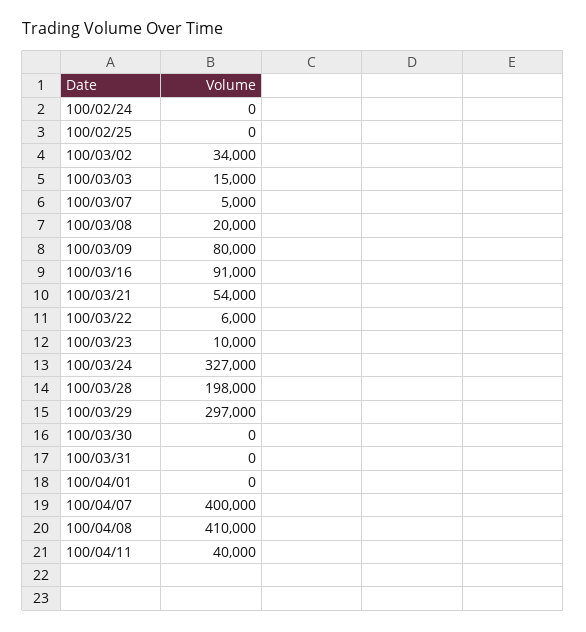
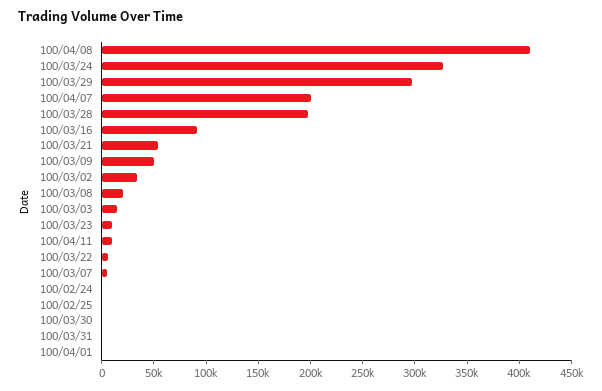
  {
    "100/02/24": 0,
    "100/02/25": 0,
    "100/03/02": 34000,
    "100/03/03": 15000,
    "100/03/07": 5000,
    "100/03/08": 20000,
-   "100/03/09": 80000,
+   "100/03/09": 50000,
    "100/03/16": 91000,
    "100/03/21": 54000,
    "100/03/22": 6000,
    "100/03/23": 10000,
    "100/03/24": 327000,
    "100/03/28": 198000,
    "100/03/29": 297000,
    "100/03/30": 0,
    "100/03/31": 0,
    "100/04/01": 0,
-   "100/04/07": 400000,
+   "100/04/07": 200000,
    "100/04/08": 410000,
-   "100/04/11": 40000
+   "100/04/11": 10000
  }

